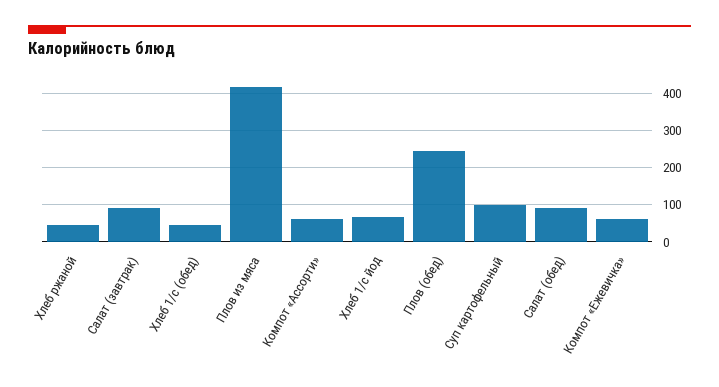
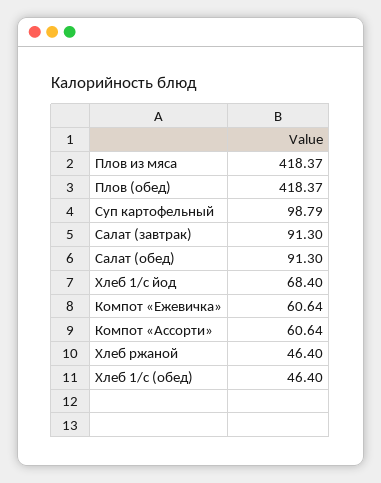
  {
    "Хлеб ржаной": 46.4,
    "Салат (завтрак)": 91.3,
    "Хлеб 1/с (обед)": 46.4,
    "Плов из мяса": 418.37,
    "Компот «Ассорти»": 60.64,
    "Хлеб 1/с йод": 68.4,
-   "Плов (обед)": 240,
+   "Плов (обед)": 418.37,
    "Суп картофельный": 98.79,
    "Салат (обед)": 91.3,
    "Компот «Ежевичка»": 60.64
  }

